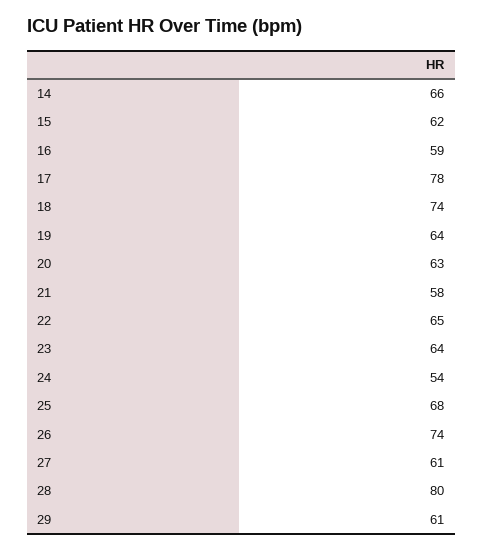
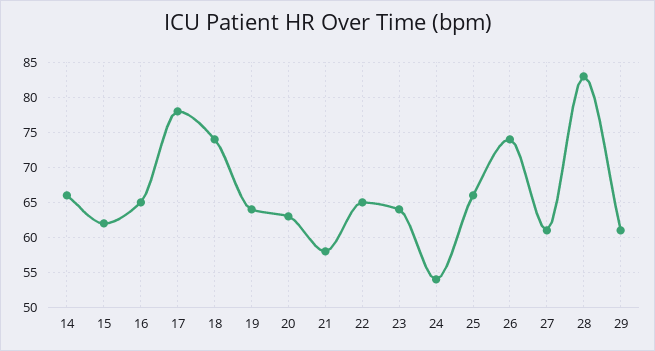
  {
    "14": 66,
    "15": 62,
-   "16": 59,
+   "16": 65,
    "17": 78,
    "18": 74,
    "19": 64,
    "20": 63,
    "21": 58,
    "22": 65,
    "23": 64,
    "24": 54,
-   "25": 68,
+   "25": 66,
    "26": 74,
    "27": 61,
-   "28": 80,
+   "28": 83,
    "29": 61
  }

